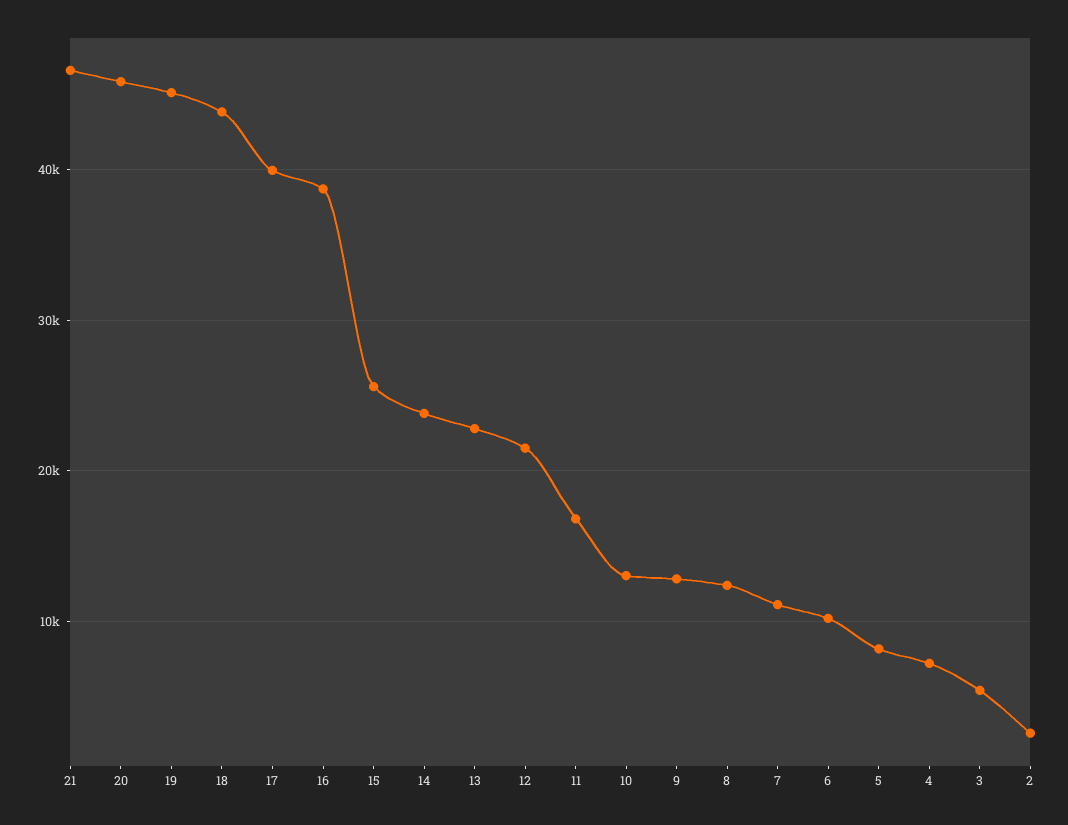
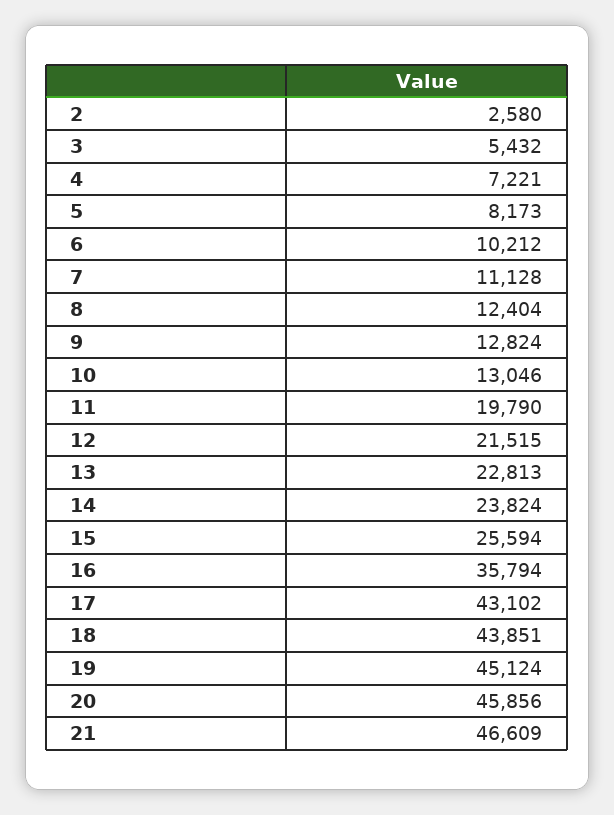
  {
    "21": 46609,
    "20": 45856,
    "19": 45124,
    "18": 43851,
-   "17": 40000,
+   "17": 43102,
-   "16": 39000,
+   "16": 35794,
    "15": 25594,
    "14": 23824,
    "13": 22813,
    "12": 21515,
-   "11": 17000,
+   "11": 19790,
    "10": 13046,
    "9": 12824,
    "8": 12404,
    "7": 11128,
    "6": 10212,
    "5": 8173,
    "4": 7221,
    "3": 5432,
    "2": 2580
  }

